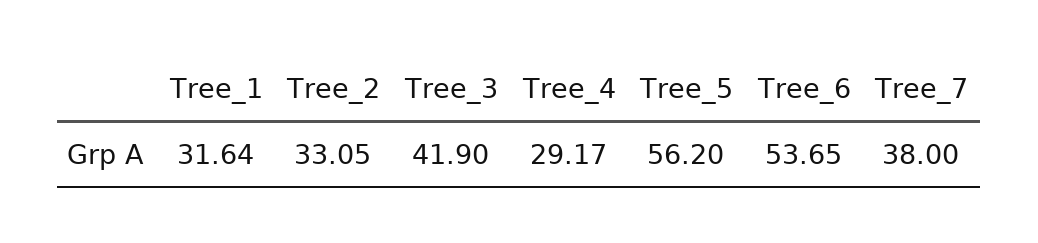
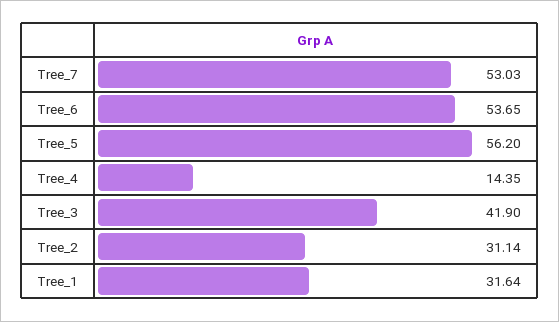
  {
    "Tree_1": 31.64,
-   "Tree_2": 33.05,
+   "Tree_2": 31.14,
    "Tree_3": 41.9,
-   "Tree_4": 29.17,
+   "Tree_4": 14.35,
    "Tree_5": 56.2,
    "Tree_6": 53.65,
-   "Tree_7": 38
+   "Tree_7": 53.03
  }

